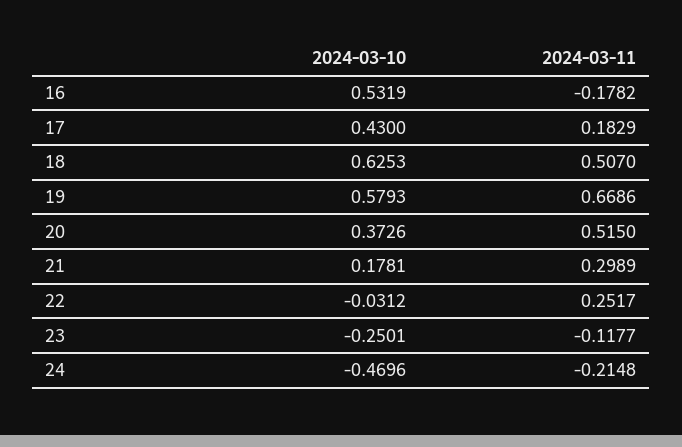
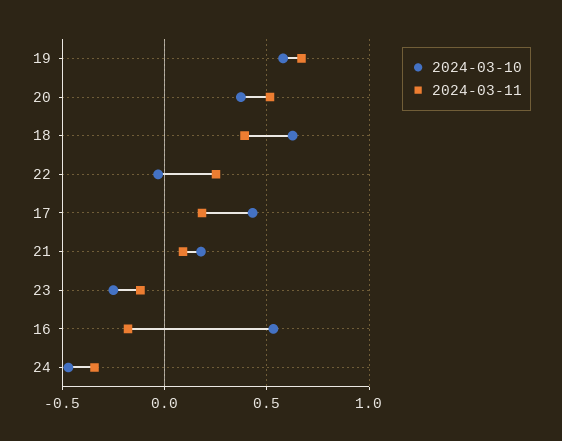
  {
    "2024-03-10": {
      "16": 0.5319,
      "17": 0.43,
      "18": 0.6253,
      "19": 0.5793,
      "20": 0.3726,
      "21": 0.1781,
      "22": -0.0312,
      "23": -0.2501,
      "24": -0.4696
    },
    "2024-03-11": {
      "16": -0.1782,
      "17": 0.1829,
-     "18": 0.507,
+     "18": 0.4,
      "19": 0.6686,
      "20": 0.515,
-     "21": 0.2989,
+     "21": 0.1,
      "22": 0.2517,
      "23": -0.1177,
-     "24": -0.2148
+     "24": -0.35
    }
  }

